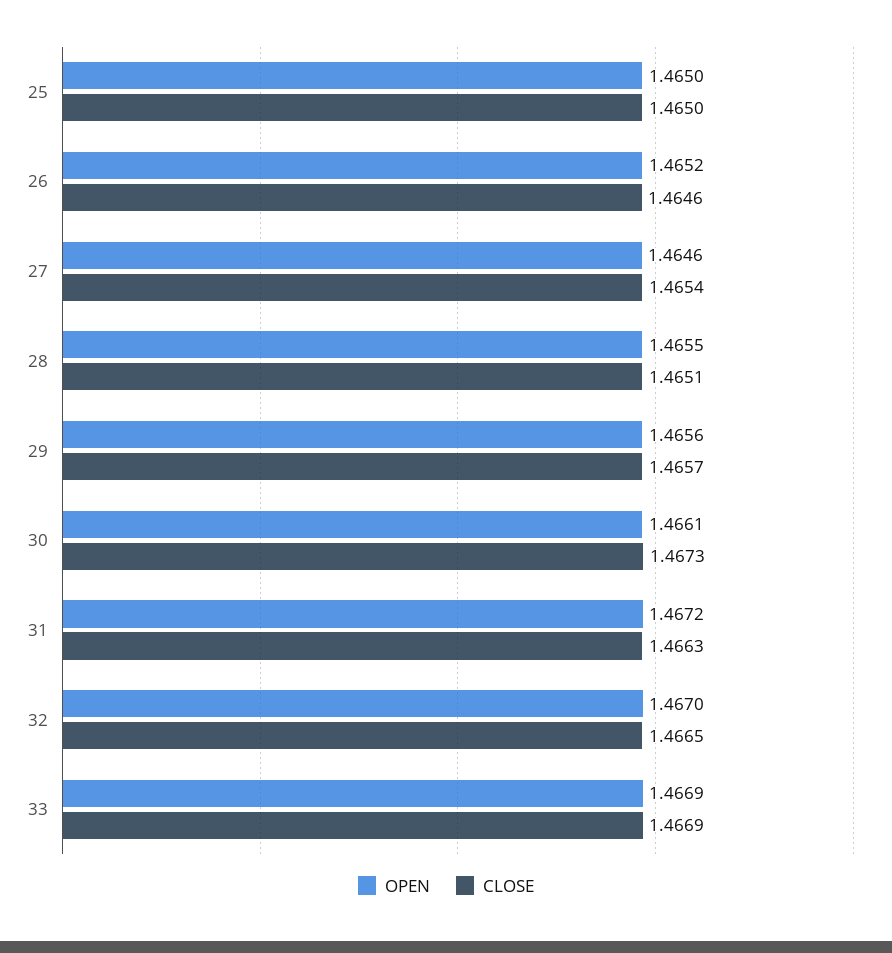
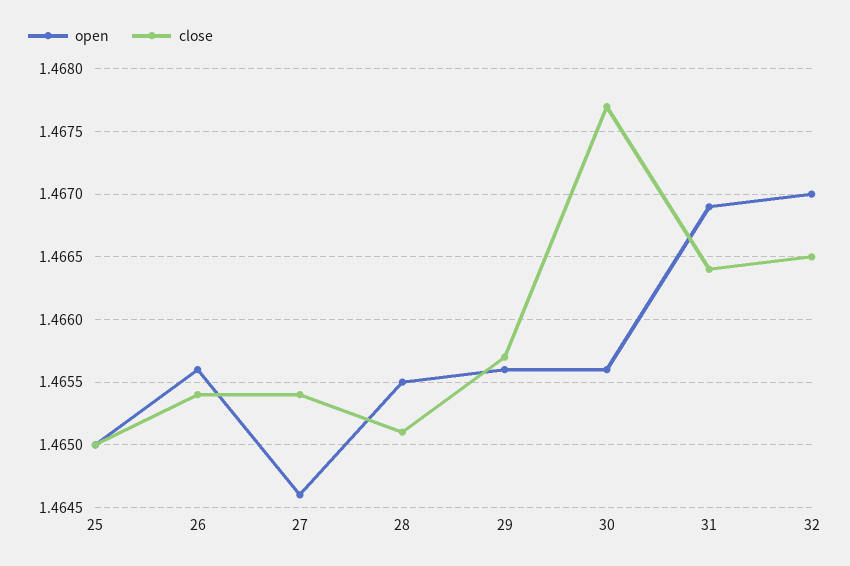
  {
    "OPEN": {
      "25": 1.465,
-     "26": 1.4652,
+     "26": 1.4656,
      "27": 1.4646,
      "28": 1.4655,
      "29": 1.4656,
-     "30": 1.4661,
+     "30": 1.4656,
-     "31": 1.4672,
+     "31": 1.4669,
-     "32": 1.467,
+     "32": 1.467
-     "33": 1.4669
    },
    "CLOSE": {
      "25": 1.465,
-     "26": 1.4646,
+     "26": 1.4654,
      "27": 1.4654,
      "28": 1.4651,
      "29": 1.4657,
-     "30": 1.4673,
+     "30": 1.4677,
-     "31": 1.4663,
+     "31": 1.4664,
-     "32": 1.4665,
+     "32": 1.4665
-     "33": 1.4669
    }
  }

